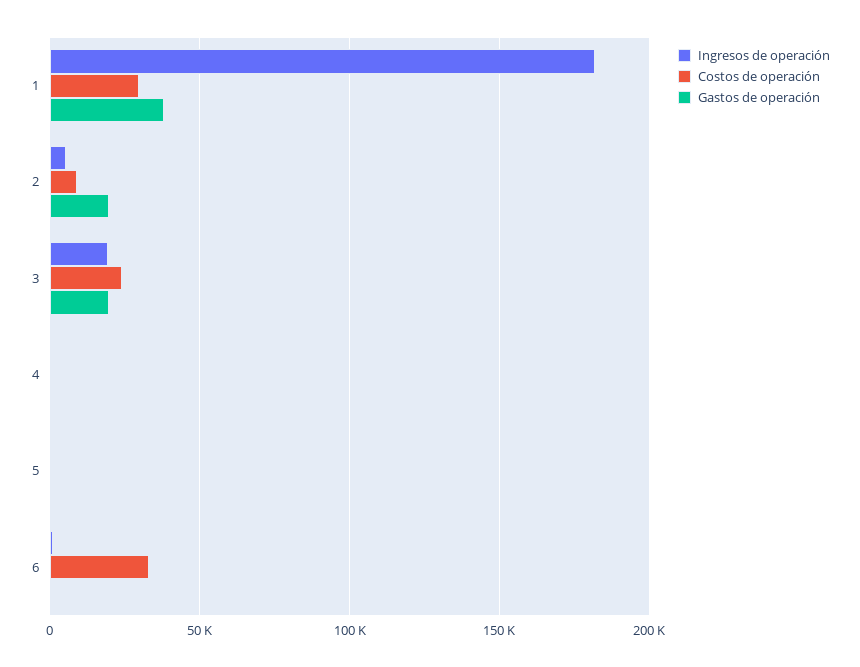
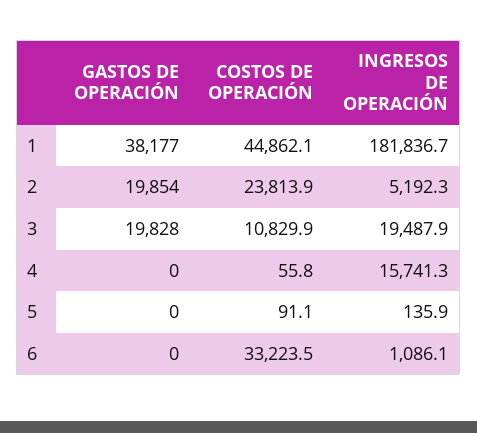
  {
    "Ingresos de operación": {
      "1": 181836.7,
      "2": 5192.3,
      "3": 19487.9,
-     "4": 0,
+     "4": 15741.3,
      "5": 135.9,
      "6": 1086.1
    },
    "Costos de operación": {
-     "1": 30000,
+     "1": 44862.1,
-     "2": 10000,
+     "2": 23813.9,
-     "3": 25000,
+     "3": 10829.9,
      "4": 55.8,
      "5": 91.1,
      "6": 33223.5
    },
    "Gastos de operación": {
      "1": 38177,
      "2": 19854,
      "3": 19828,
      "4": 0,
      "5": 0,
      "6": 0
    }
  }

